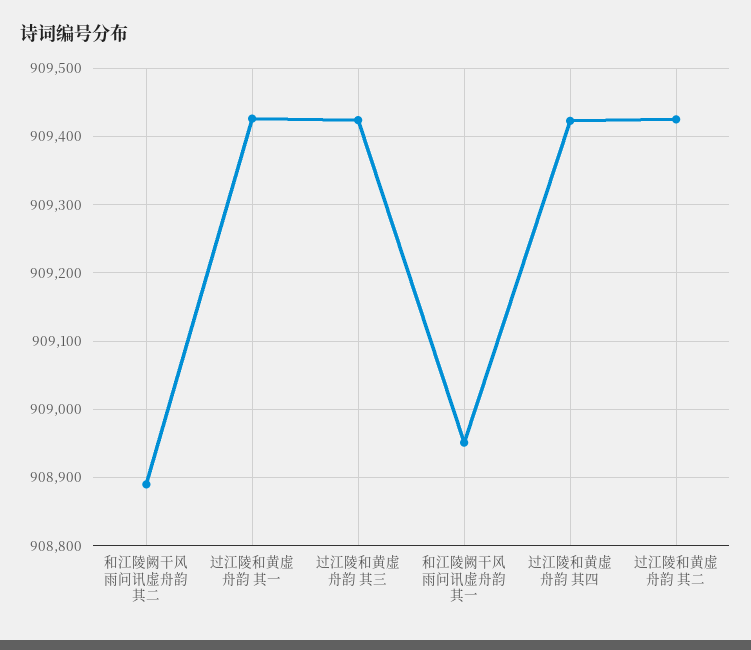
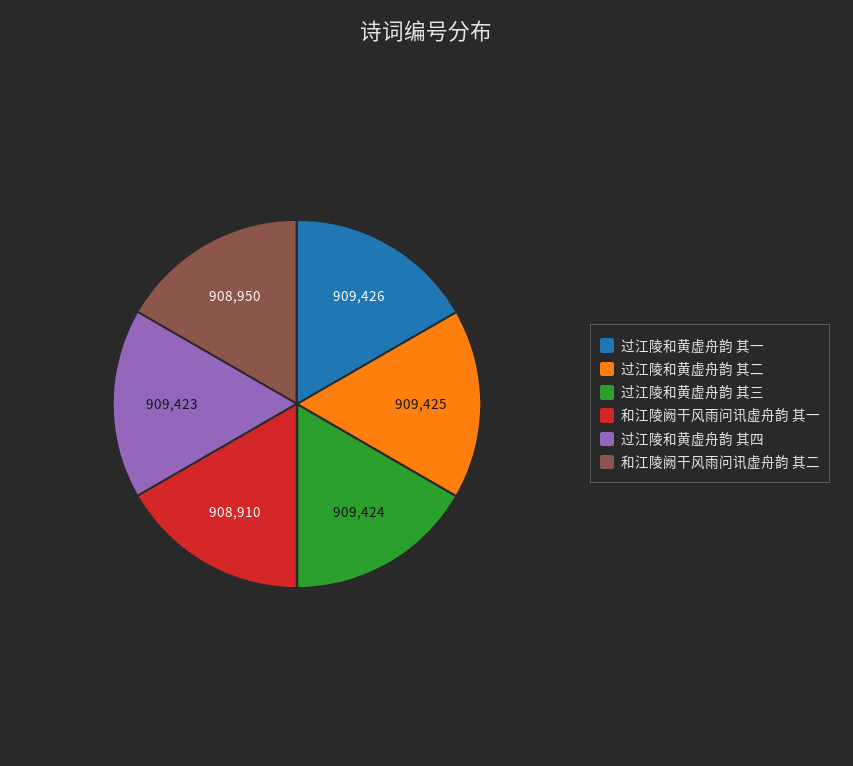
  {
-   "和江陵阙干风雨问讯虚舟韵 其二": 908890,
+   "和江陵阙干风雨问讯虚舟韵 其二": 908950,
    "过江陵和黄虚舟韵 其一": 909426,
    "过江陵和黄虚舟韵 其三": 909424,
-   "和江陵阙干风雨问讯虚舟韵 其一": 908950,
+   "和江陵阙干风雨问讯虚舟韵 其一": 908910,
    "过江陵和黄虚舟韵 其四": 909423,
    "过江陵和黄虚舟韵 其二": 909425
  }

